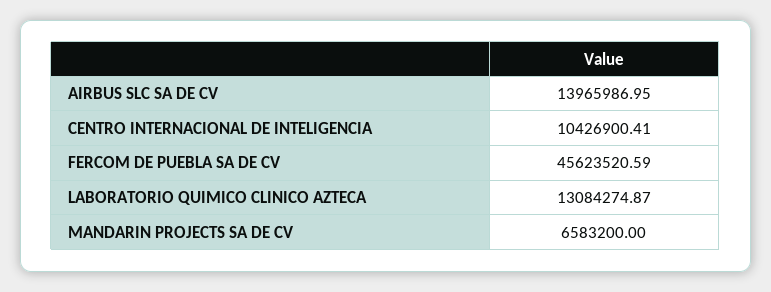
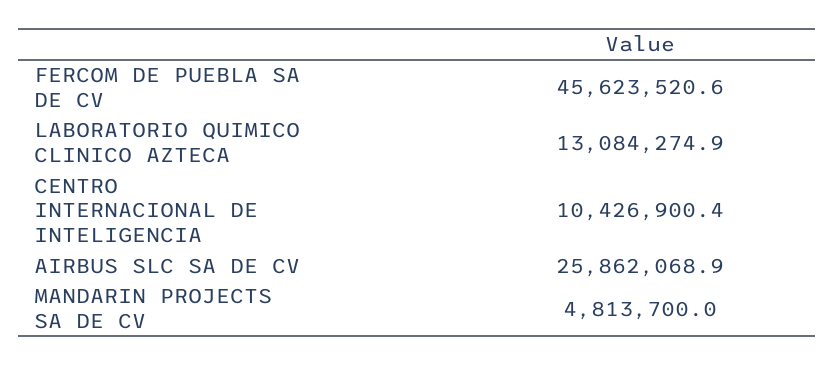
  {
-   "AIRBUS SLC SA DE CV": 13965986.95,
+   "AIRBUS SLC SA DE CV": 25862068.9,
    "CENTRO INTERNACIONAL DE INTELIGENCIA": 10426900.41,
    "FERCOM DE PUEBLA SA DE CV": 45623520.59,
    "LABORATORIO QUIMICO CLINICO AZTECA": 13084274.87,
-   "MANDARIN PROJECTS SA DE CV": 6583200
+   "MANDARIN PROJECTS SA DE CV": 4813700
  }

